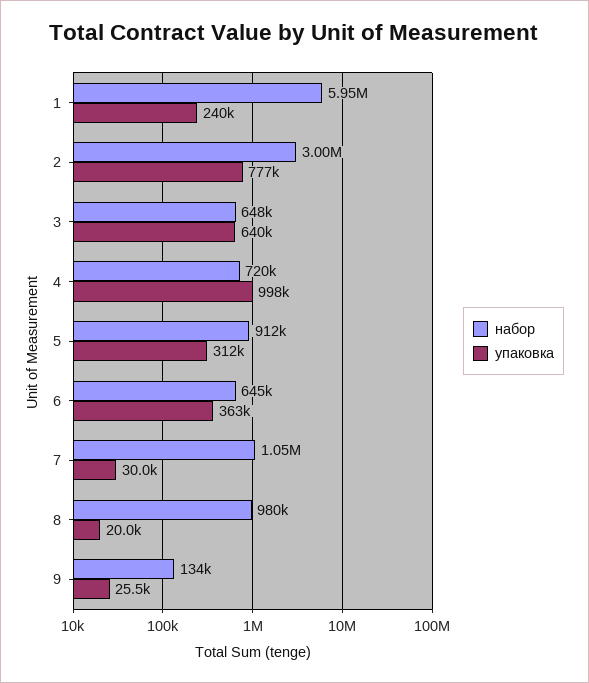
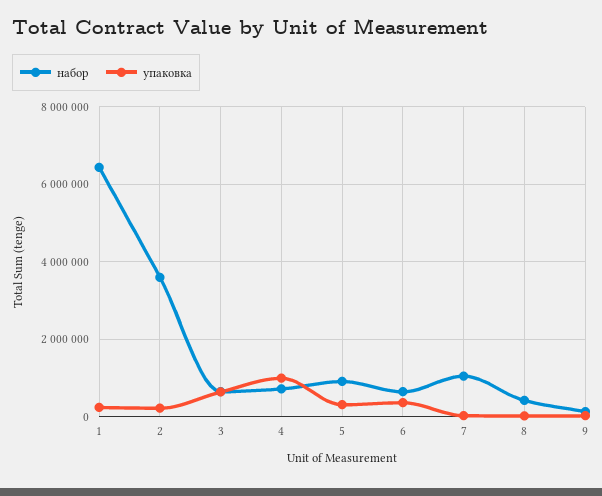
  {
    "набор": {
-     "1": 5950000,
+     "1": 6400000,
-     "2": 3000000,
+     "2": 3600000,
      "3": 648000,
      "4": 720000,
      "5": 912000,
      "6": 645000,
      "7": 1050000,
-     "8": 980000,
+     "8": 400000,
      "9": 134000
    },
    "упаковка": {
      "1": 240000,
-     "2": 777000,
+     "2": 200000,
      "3": 640000,
      "4": 998000,
      "5": 312000,
      "6": 363000,
      "7": 30000,
      "8": 20000,
      "9": 25500
    }
  }

